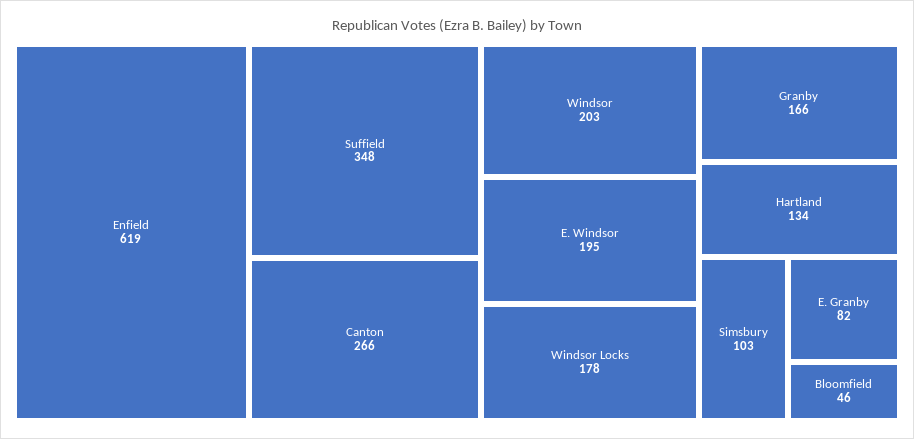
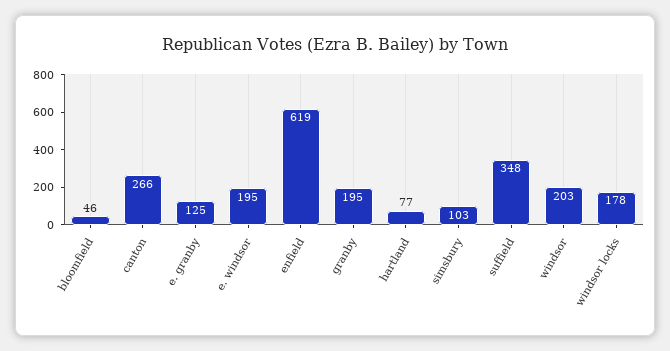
  {
    "Enfield": 619,
    "Suffield": 348,
    "Canton": 266,
    "Windsor": 203,
    "E. Windsor": 195,
    "Windsor Locks": 178,
-   "Granby": 166,
+   "Granby": 195,
-   "Hartland": 134,
+   "Hartland": 77,
    "Simsbury": 103,
-   "E. Granby": 82,
+   "E. Granby": 125,
    "Bloomfield": 46
  }

